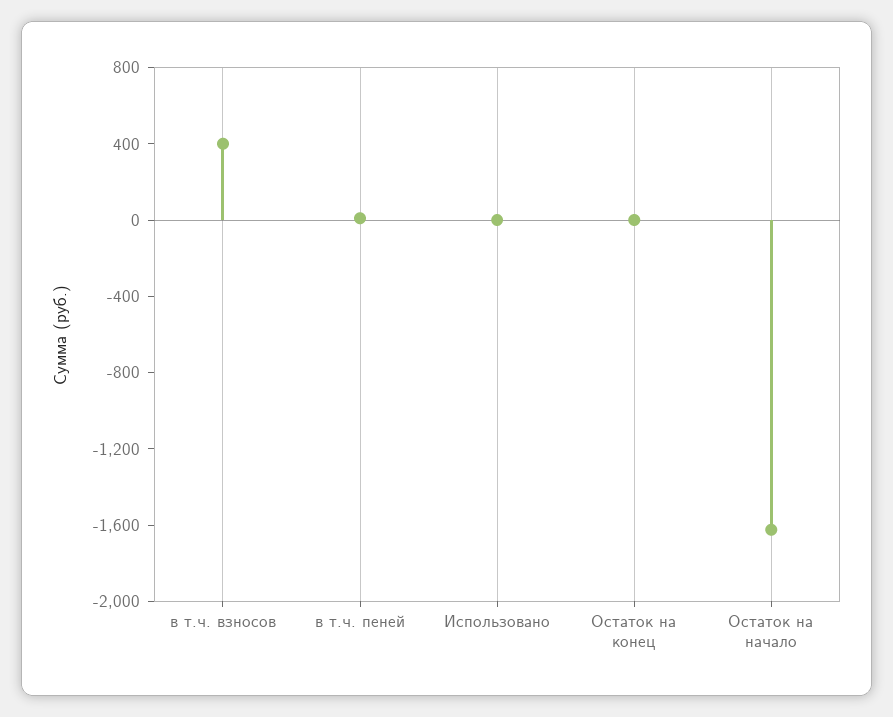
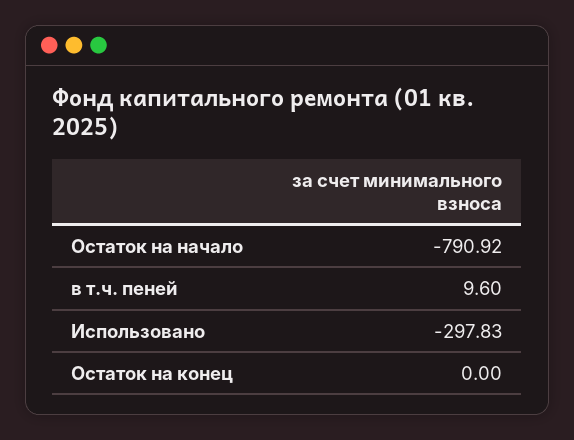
  {
-   "в т.ч. взносов": 400,
    "в т.ч. пеней": 9.6,
-   "Использовано": 0,
+   "Использовано": -297.83,
    "Остаток на конец": 0,
-   "Остаток на начало": -1600
+   "Остаток на начало": -790.92
  }

